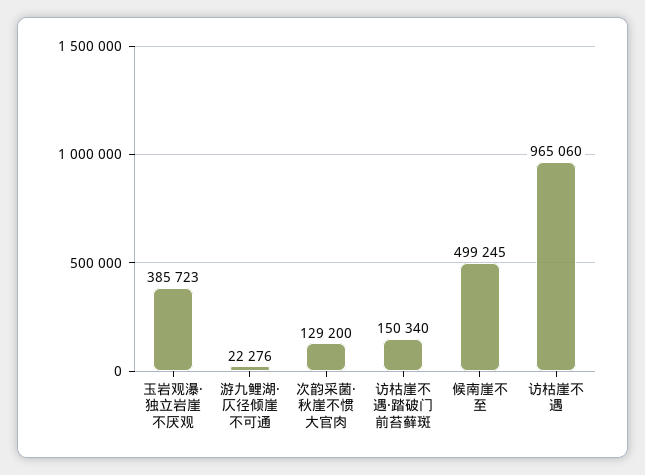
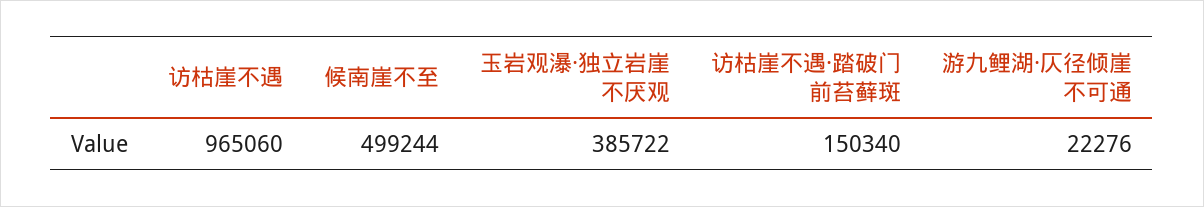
  {
-   "玉岩观瀑·独立岩崖不厌观": 385723,
+   "玉岩观瀑·独立岩崖不厌观": 385722,
    "游九鲤湖·仄径倾崖不可通": 22276,
-   "次韵采菌·秋崖不惯大官肉": 129200,
    "访枯崖不遇·踏破门前苔藓斑": 150340,
-   "候南崖不至": 499245,
+   "候南崖不至": 499244,
    "访枯崖不遇": 965060
  }

